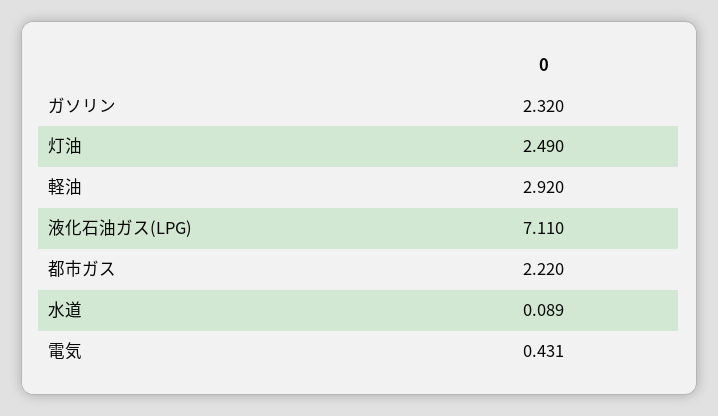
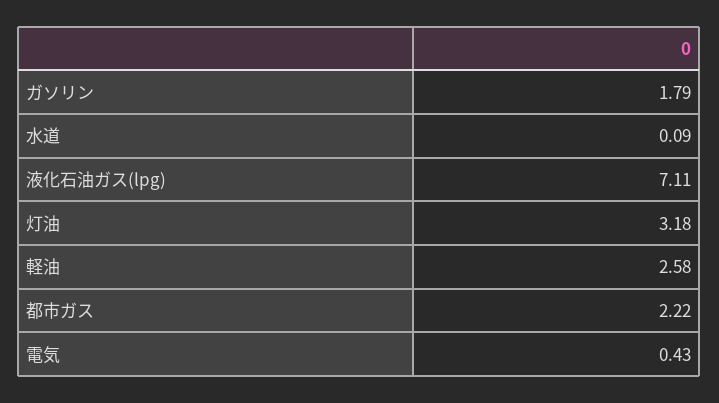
  {
-   "ガソリン": 2.32,
+   "ガソリン": 1.79,
-   "灯油": 2.49,
+   "灯油": 3.18,
-   "軽油": 2.92,
+   "軽油": 2.58,
    "液化石油ガス(LPG)": 7.11,
    "都市ガス": 2.22,
    "水道": 0.089,
    "電気": 0.431
  }

